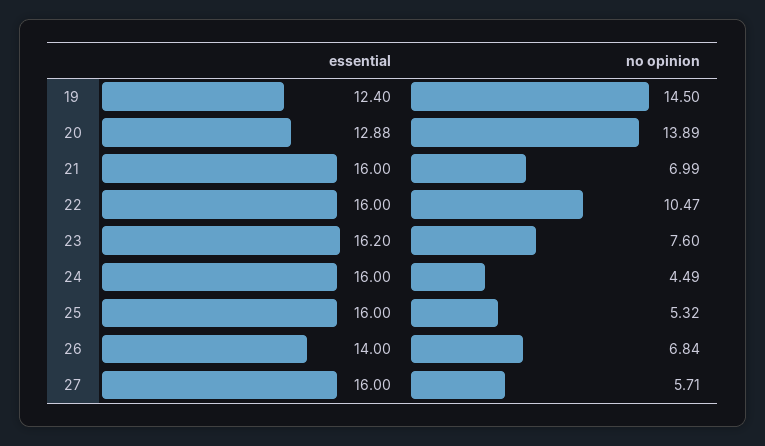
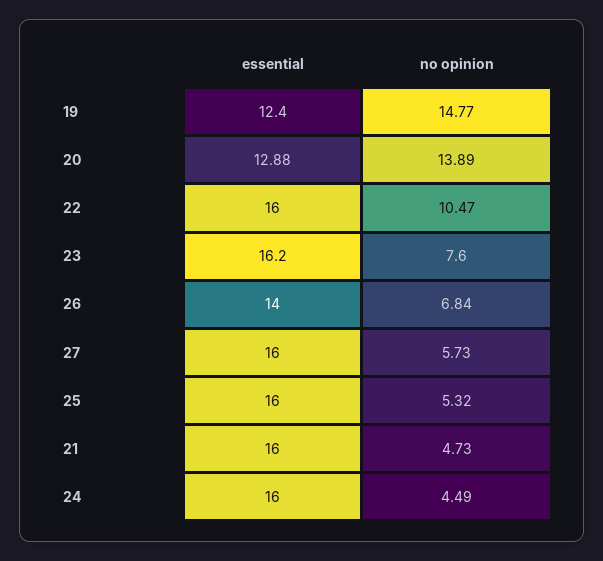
  {
    "essential": {
      "19": 12.4,
      "20": 12.88,
      "21": 16,
      "22": 16,
      "23": 16.2,
      "24": 16,
      "25": 16,
      "26": 14,
      "27": 16
    },
    "no opinion": {
-     "19": 14.5,
+     "19": 14.77,
      "20": 13.89,
-     "21": 6.99,
+     "21": 4.73,
      "22": 10.47,
      "23": 7.6,
      "24": 4.49,
      "25": 5.32,
      "26": 6.84,
-     "27": 5.71
+     "27": 5.73
    }
  }

